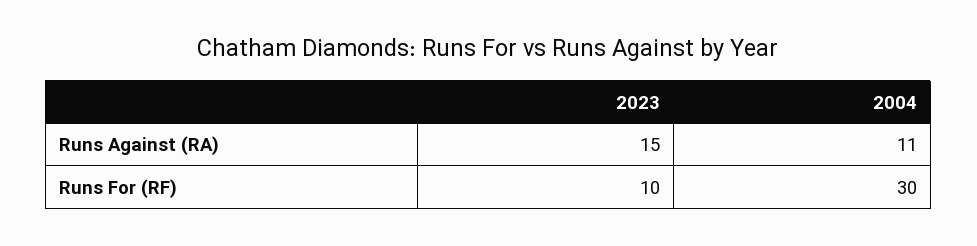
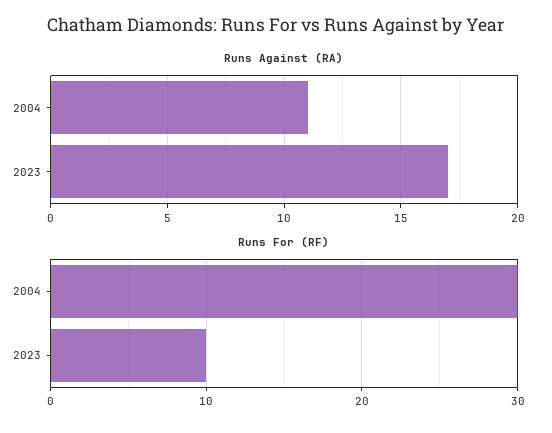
  {
    "Runs Against (RA)": {
-     "2023": 15,
+     "2023": 17,
      "2004": 11
    },
    "Runs For (RF)": {
      "2023": 10,
      "2004": 30
    }
  }

